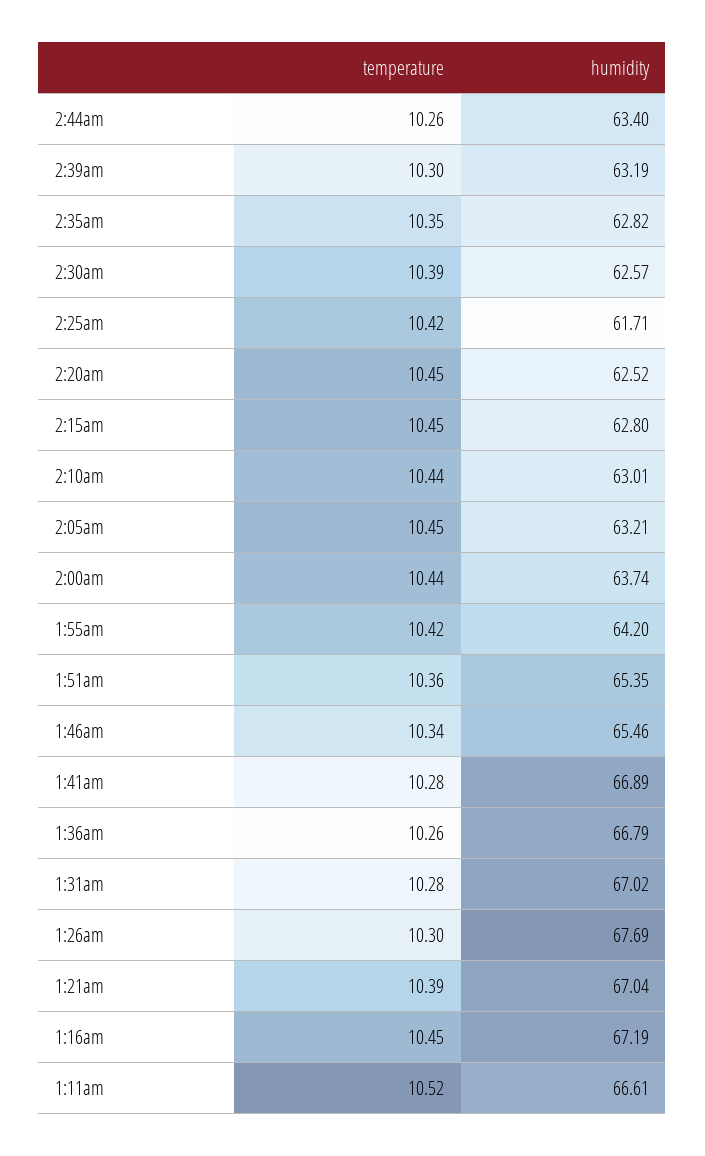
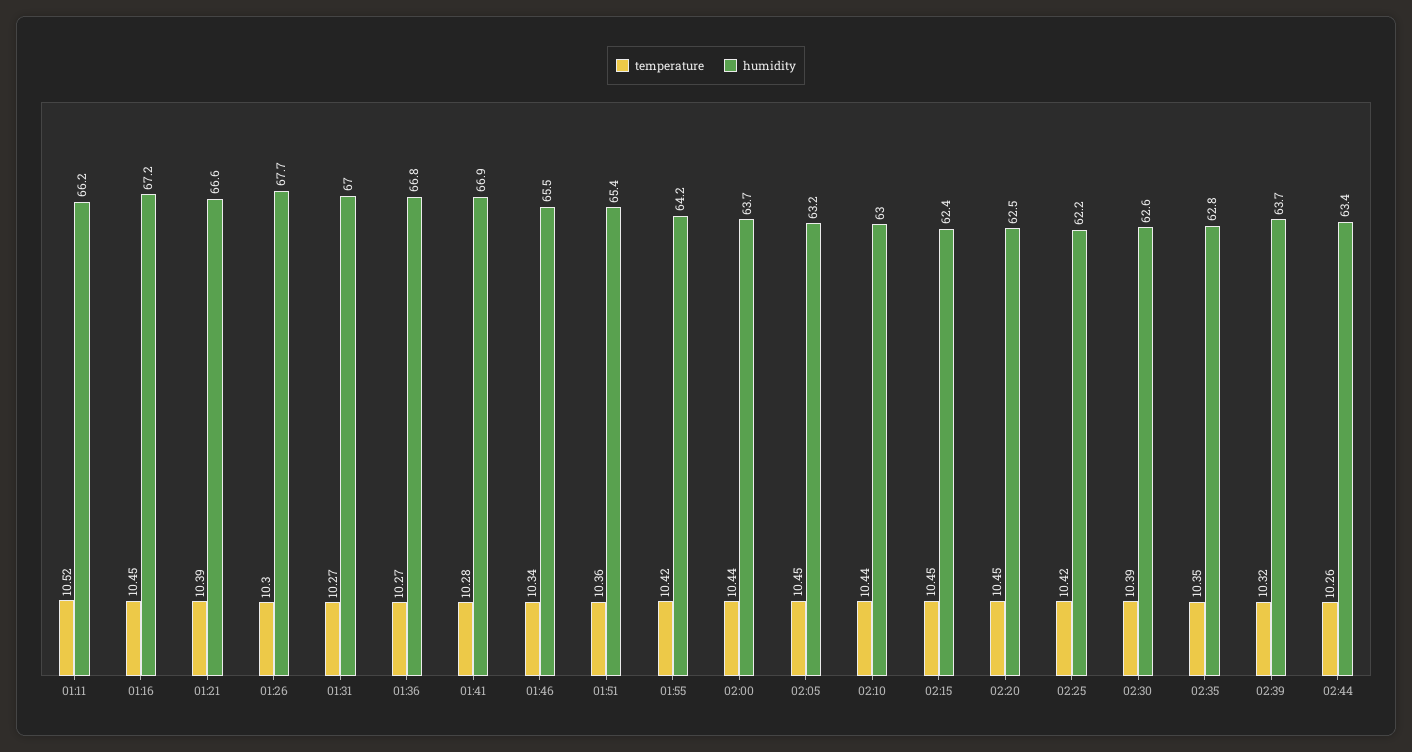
  {
    "temperature": {
      "2:44am": 10.26,
-     "2:39am": 10.3,
+     "2:39am": 10.32,
      "2:35am": 10.35,
      "2:30am": 10.39,
      "2:25am": 10.42,
      "2:20am": 10.45,
      "2:15am": 10.45,
      "2:10am": 10.44,
      "2:05am": 10.45,
      "2:00am": 10.44,
      "1:55am": 10.42,
      "1:51am": 10.36,
      "1:46am": 10.34,
      "1:41am": 10.28,
-     "1:36am": 10.26,
+     "1:36am": 10.27,
-     "1:31am": 10.28,
+     "1:31am": 10.27,
      "1:26am": 10.3,
      "1:21am": 10.39,
      "1:16am": 10.45,
      "1:11am": 10.52
    },
    "humidity": {
      "2:44am": 63.4,
-     "2:39am": 63.19,
+     "2:39am": 63.7,
      "2:35am": 62.82,
      "2:30am": 62.57,
-     "2:25am": 61.71,
+     "2:25am": 62.2,
      "2:20am": 62.52,
-     "2:15am": 62.8,
+     "2:15am": 62.4,
      "2:10am": 63.01,
      "2:05am": 63.21,
      "2:00am": 63.74,
      "1:55am": 64.2,
      "1:51am": 65.35,
      "1:46am": 65.46,
      "1:41am": 66.89,
      "1:36am": 66.79,
      "1:31am": 67.02,
      "1:26am": 67.69,
-     "1:21am": 67.04,
+     "1:21am": 66.6,
      "1:16am": 67.19,
-     "1:11am": 66.61
+     "1:11am": 66.2
    }
  }

